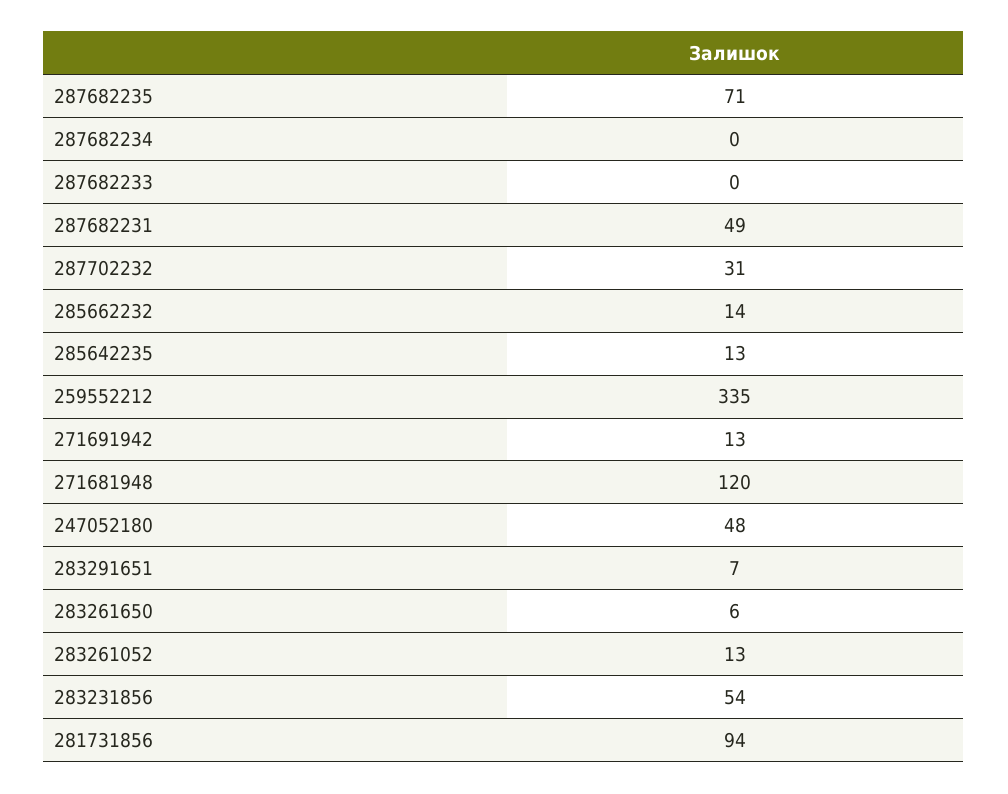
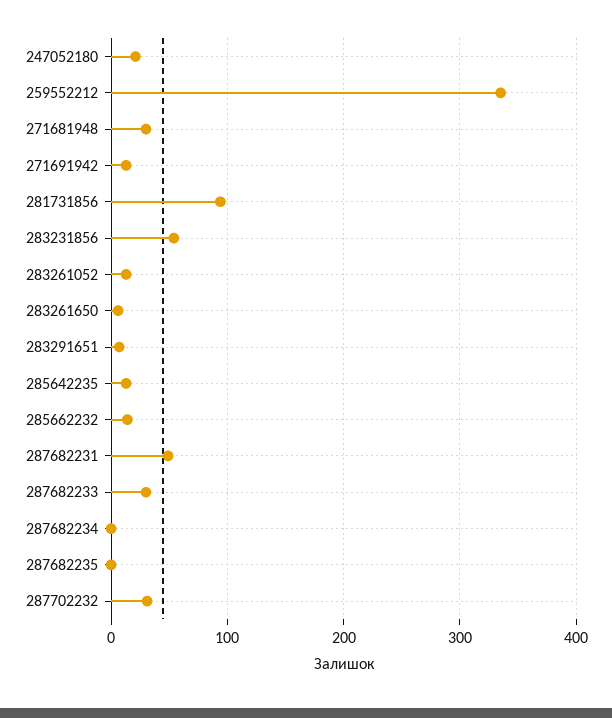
  {
-   "287682235": 71,
+   "287682235": 0,
    "287682234": 0,
-   "287682233": 0,
+   "287682233": 30,
    "287682231": 49,
    "287702232": 31,
    "285662232": 14,
    "285642235": 13,
    "259552212": 335,
    "271691942": 13,
-   "271681948": 120,
+   "271681948": 30,
-   "247052180": 48,
+   "247052180": 20,
    "283291651": 7,
    "283261650": 6,
    "283261052": 13,
    "283231856": 54,
    "281731856": 94
  }

